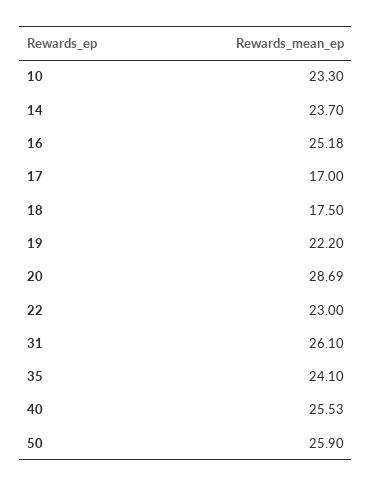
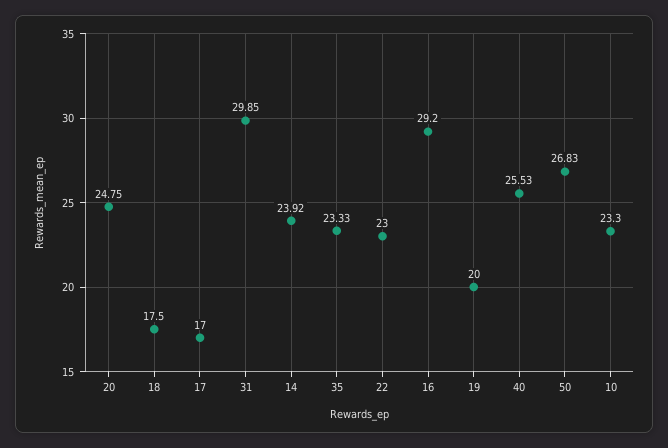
  {
    "10": 23.3,
-   "14": 23.7,
+   "14": 23.92,
-   "16": 25.18,
+   "16": 29.2,
    "17": 17,
    "18": 17.5,
-   "19": 22.2,
+   "19": 20,
-   "20": 28.69,
+   "20": 24.75,
    "22": 23,
-   "31": 26.1,
+   "31": 29.85,
-   "35": 24.1,
+   "35": 23.33,
    "40": 25.53,
-   "50": 25.9
+   "50": 26.83
  }

